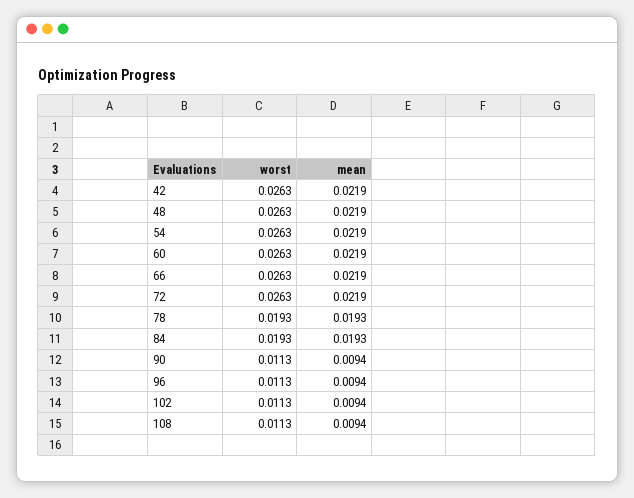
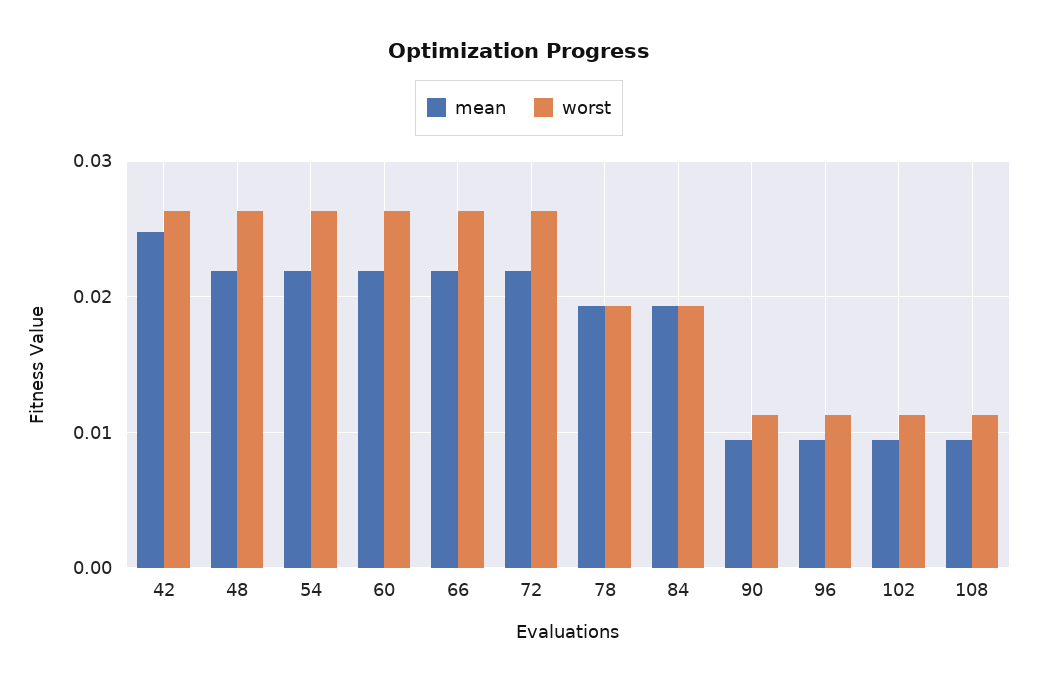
  {
    "worst": {
      "42": 0.0263,
      "48": 0.0263,
      "54": 0.0263,
      "60": 0.0263,
      "66": 0.0263,
      "72": 0.0263,
      "78": 0.0193,
      "84": 0.0193,
      "90": 0.0113,
      "96": 0.0113,
      "102": 0.0113,
      "108": 0.0113
    },
    "mean": {
-     "42": 0.0219,
+     "42": 0.025,
      "48": 0.0219,
      "54": 0.0219,
      "60": 0.0219,
      "66": 0.0219,
      "72": 0.0219,
      "78": 0.0193,
      "84": 0.0193,
      "90": 0.0094,
      "96": 0.0094,
      "102": 0.0094,
      "108": 0.0094
    }
  }

